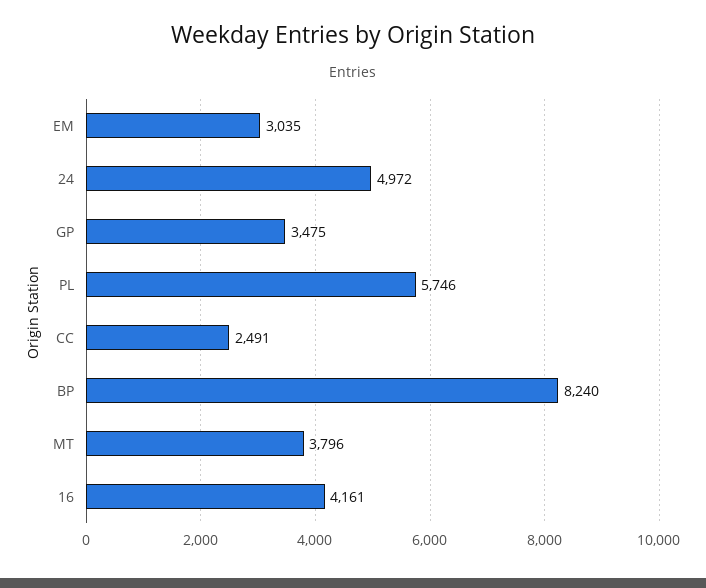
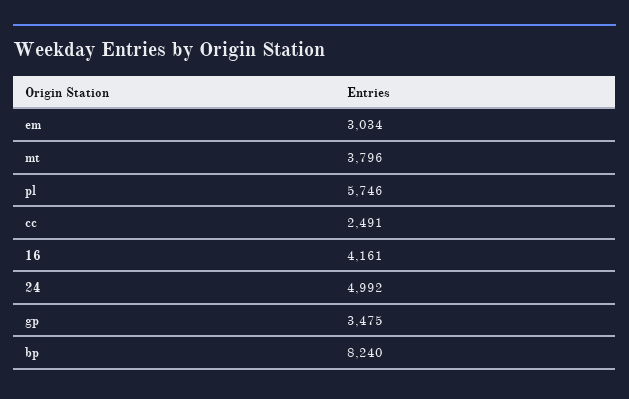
  {
-   "EM": 3035,
+   "EM": 3034,
-   "24": 4972,
+   "24": 4992,
    "GP": 3475,
    "PL": 5746,
    "CC": 2491,
    "BP": 8240,
    "MT": 3796,
    "16": 4161
  }

